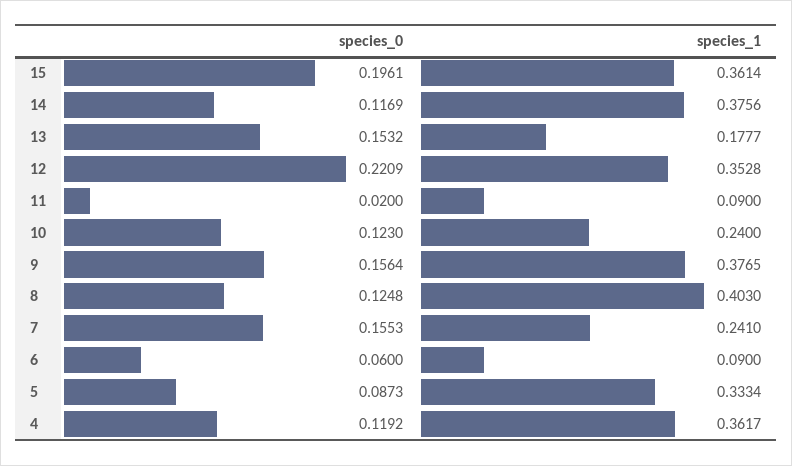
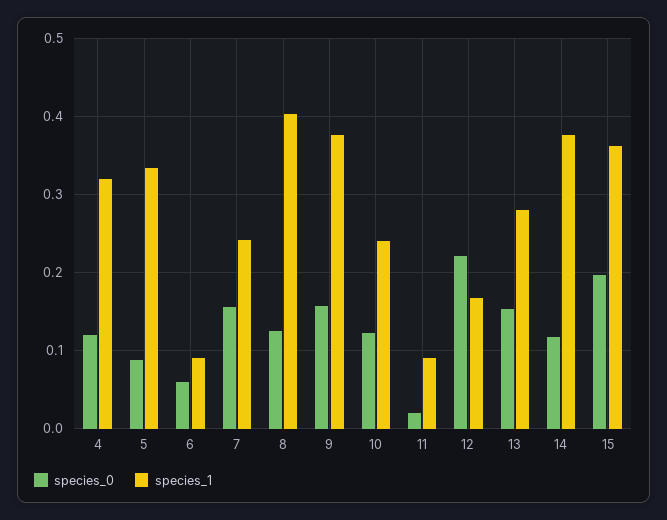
  {
    "species_0": {
      "15": 0.1961,
      "14": 0.1169,
      "13": 0.1532,
      "12": 0.2209,
      "11": 0.02,
      "10": 0.123,
      "9": 0.1564,
      "8": 0.1248,
      "7": 0.1553,
      "6": 0.06,
      "5": 0.0873,
      "4": 0.1192
    },
    "species_1": {
      "15": 0.3614,
      "14": 0.3756,
-     "13": 0.1777,
+     "13": 0.28,
-     "12": 0.3528,
+     "12": 0.17,
      "11": 0.09,
      "10": 0.24,
      "9": 0.3765,
      "8": 0.403,
      "7": 0.241,
      "6": 0.09,
      "5": 0.3334,
-     "4": 0.3617
+     "4": 0.32
    }
  }

